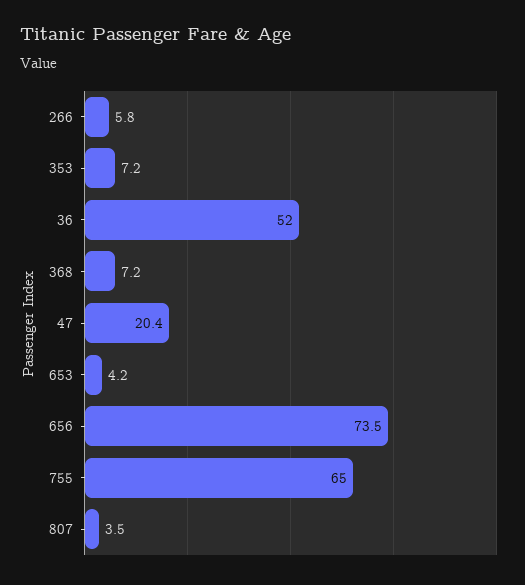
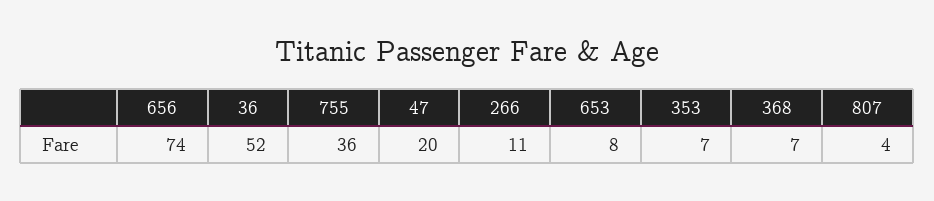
  {
-   "266": 5.8,
+   "266": 11,
    "353": 7.2,
    "36": 52,
    "368": 7.2,
    "47": 20.4,
-   "653": 4.2,
+   "653": 8,
    "656": 73.5,
-   "755": 65,
+   "755": 36,
    "807": 3.5
  }

